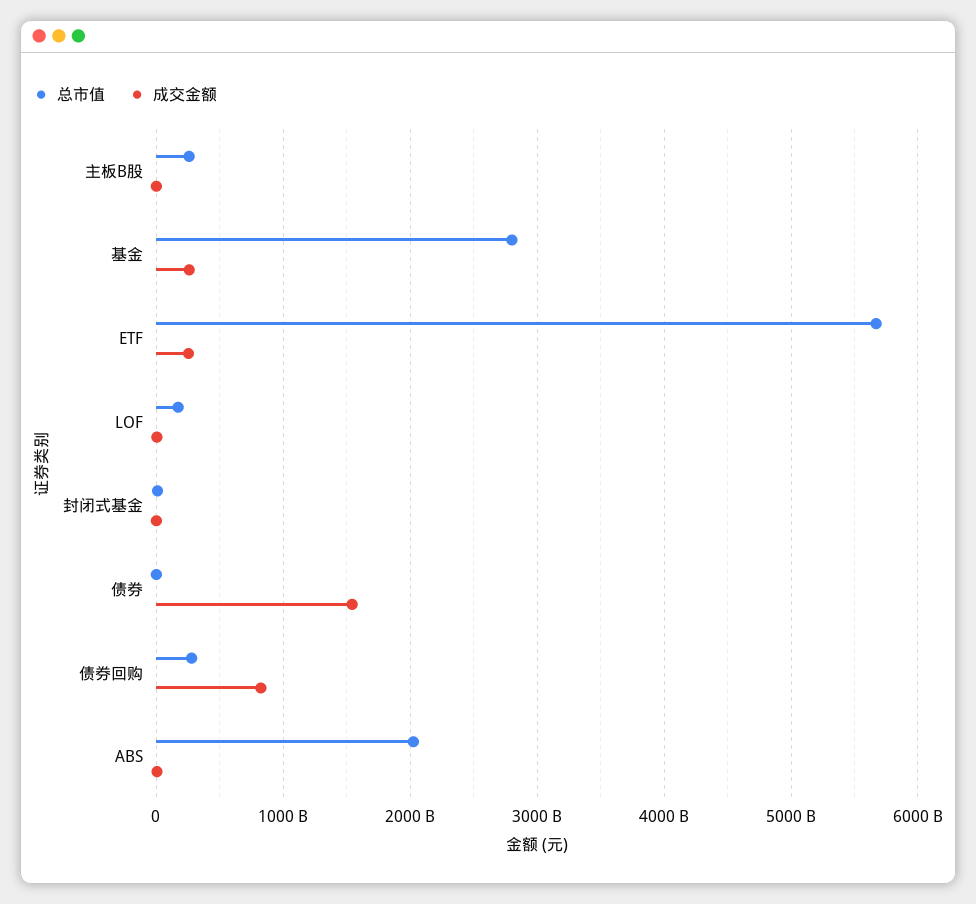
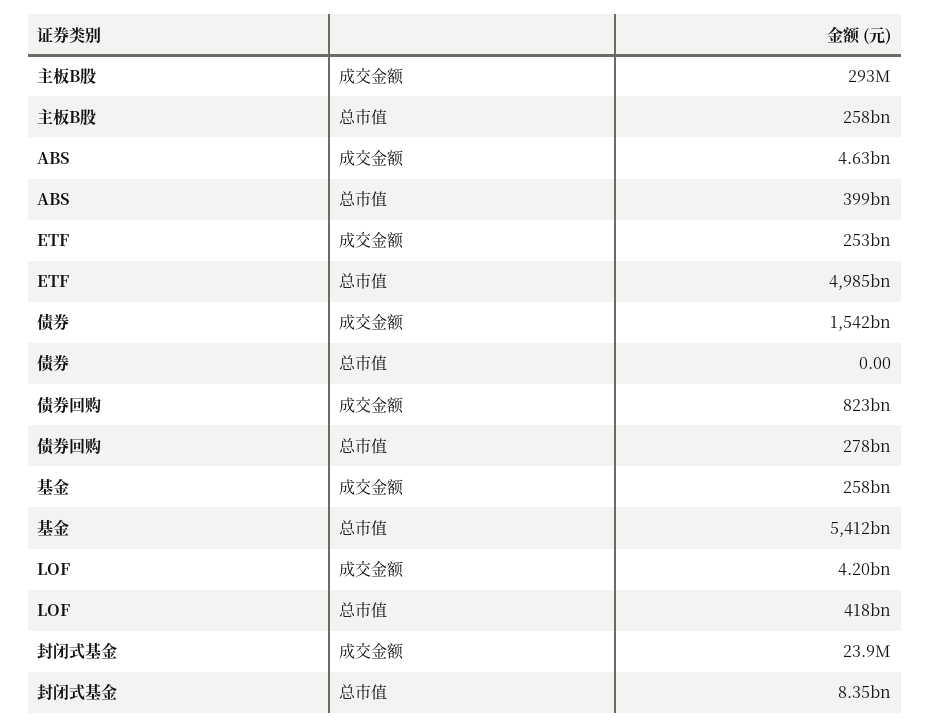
  {
    "总市值": {
      "主板B股": 258000000000,
-     "基金": 2800000000000,
+     "基金": 5412000000000,
-     "ETF": 5700000000000,
+     "ETF": 4985000000000,
-     "LOF": 200000000000,
+     "LOF": 418000000000,
      "封闭式基金": 8350000000,
      "债券": 0,
      "债券回购": 278000000000,
-     "ABS": 2000000000000
+     "ABS": 399000000000
    },
    "成交金额": {
      "主板B股": 293000000,
      "基金": 258000000000,
      "ETF": 253000000000,
      "LOF": 4200000000,
      "封闭式基金": 23900000,
      "债券": 1542000000000,
      "债券回购": 823000000000,
      "ABS": 4630000000
    }
  }

